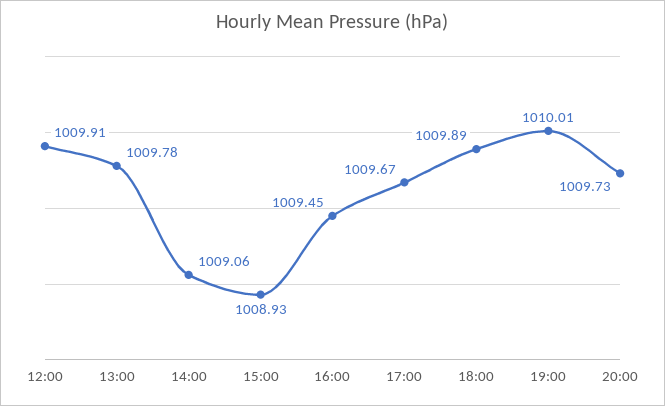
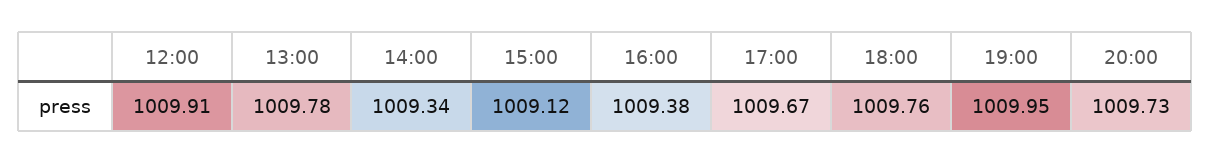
  {
    "12:00": 1009.91,
    "13:00": 1009.78,
-   "14:00": 1009.06,
+   "14:00": 1009.34,
-   "15:00": 1008.93,
+   "15:00": 1009.12,
-   "16:00": 1009.45,
+   "16:00": 1009.38,
    "17:00": 1009.67,
-   "18:00": 1009.89,
+   "18:00": 1009.76,
-   "19:00": 1010.01,
+   "19:00": 1009.95,
    "20:00": 1009.73
  }

